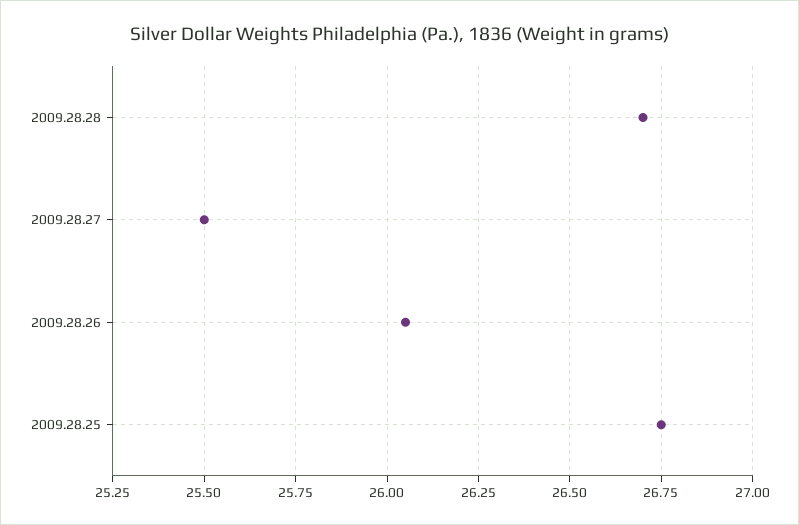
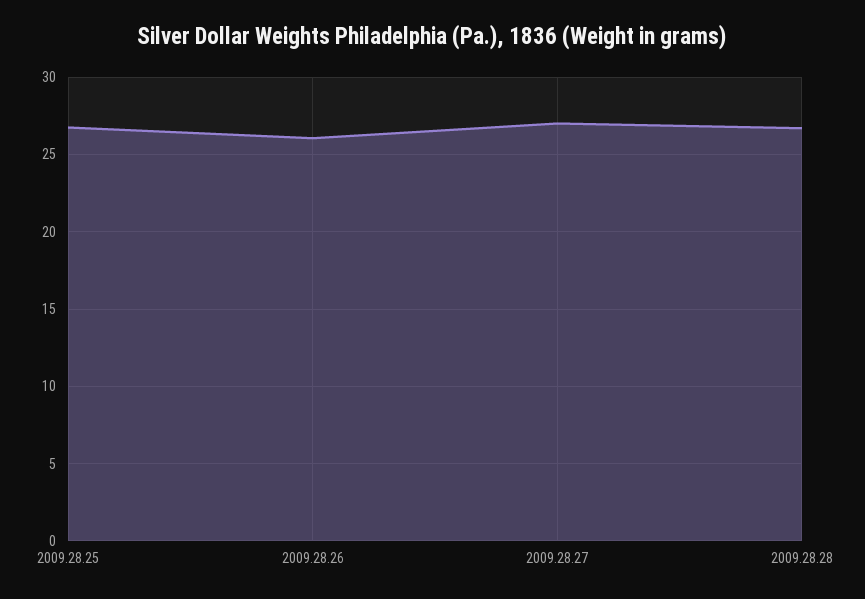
  {
    "2009.28.28": 26.7,
-   "2009.28.27": 25.5,
+   "2009.28.27": 27,
    "2009.28.26": 26.05,
    "2009.28.25": 26.75
  }

